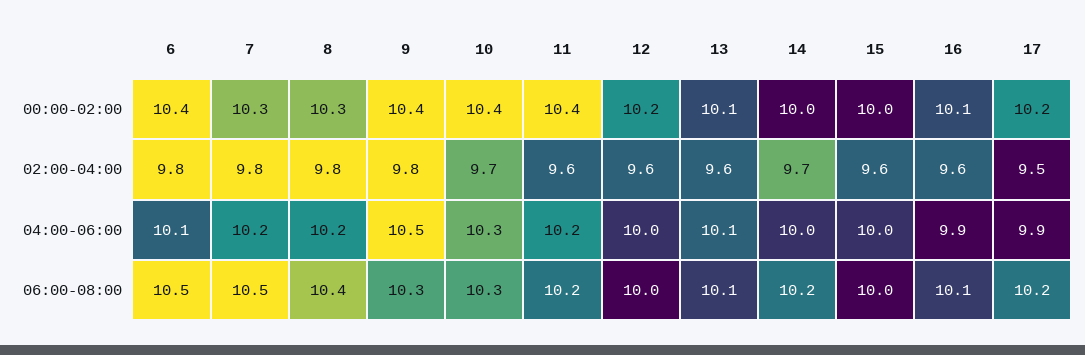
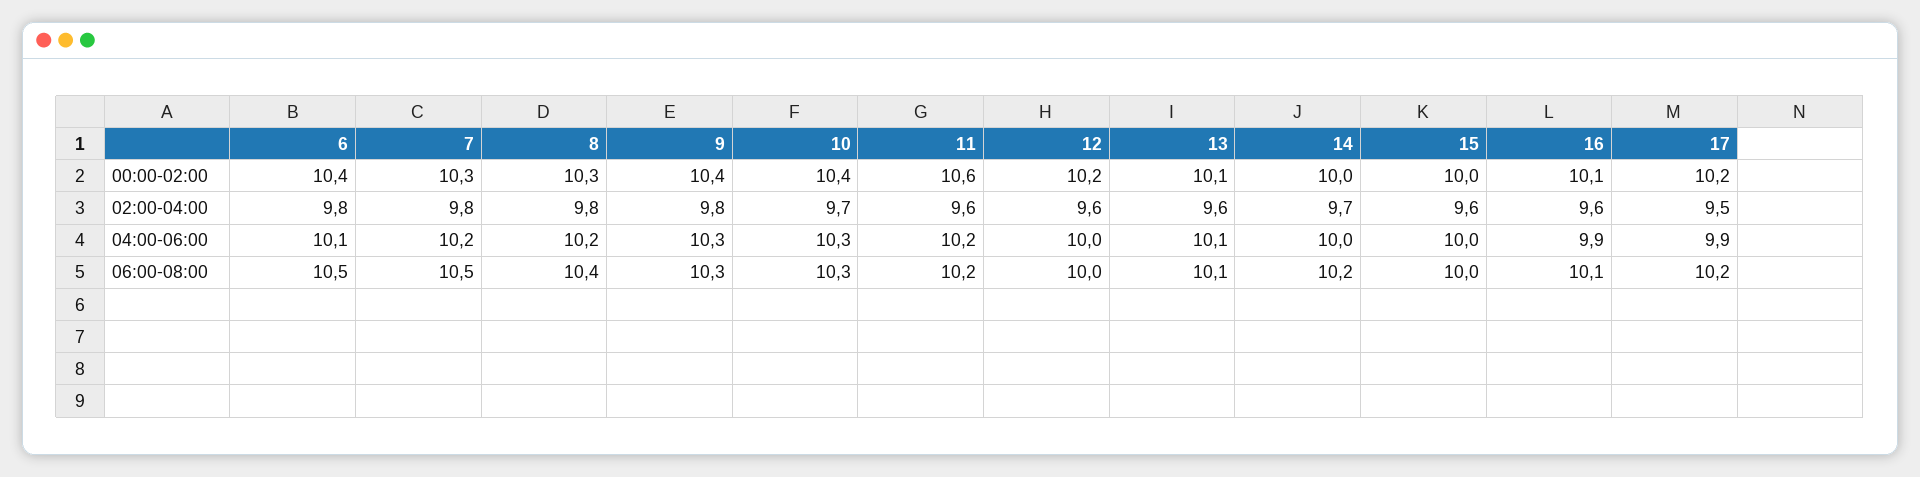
  {
    "6": {
      "00:00-02:00": 10.4,
      "02:00-04:00": 9.8,
      "04:00-06:00": 10.1,
      "06:00-08:00": 10.5
    },
    "7": {
      "00:00-02:00": 10.3,
      "02:00-04:00": 9.8,
      "04:00-06:00": 10.2,
      "06:00-08:00": 10.5
    },
    "8": {
      "00:00-02:00": 10.3,
      "02:00-04:00": 9.8,
      "04:00-06:00": 10.2,
      "06:00-08:00": 10.4
    },
    "9": {
      "00:00-02:00": 10.4,
      "02:00-04:00": 9.8,
-     "04:00-06:00": 10.5,
+     "04:00-06:00": 10.3,
      "06:00-08:00": 10.3
    },
    "10": {
      "00:00-02:00": 10.4,
      "02:00-04:00": 9.7,
      "04:00-06:00": 10.3,
      "06:00-08:00": 10.3
    },
    "11": {
-     "00:00-02:00": 10.4,
+     "00:00-02:00": 10.6,
      "02:00-04:00": 9.6,
      "04:00-06:00": 10.2,
      "06:00-08:00": 10.2
    },
    "12": {
      "00:00-02:00": 10.2,
      "02:00-04:00": 9.6,
      "04:00-06:00": 10,
      "06:00-08:00": 10
    },
    "13": {
      "00:00-02:00": 10.1,
      "02:00-04:00": 9.6,
      "04:00-06:00": 10.1,
      "06:00-08:00": 10.1
    },
    "14": {
      "00:00-02:00": 10,
      "02:00-04:00": 9.7,
      "04:00-06:00": 10,
      "06:00-08:00": 10.2
    },
    "15": {
      "00:00-02:00": 10,
      "02:00-04:00": 9.6,
      "04:00-06:00": 10,
      "06:00-08:00": 10
    },
    "16": {
      "00:00-02:00": 10.1,
      "02:00-04:00": 9.6,
      "04:00-06:00": 9.9,
      "06:00-08:00": 10.1
    },
    "17": {
      "00:00-02:00": 10.2,
      "02:00-04:00": 9.5,
      "04:00-06:00": 9.9,
      "06:00-08:00": 10.2
    }
  }

